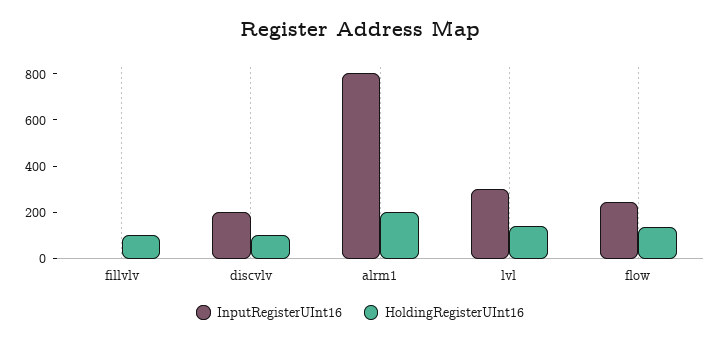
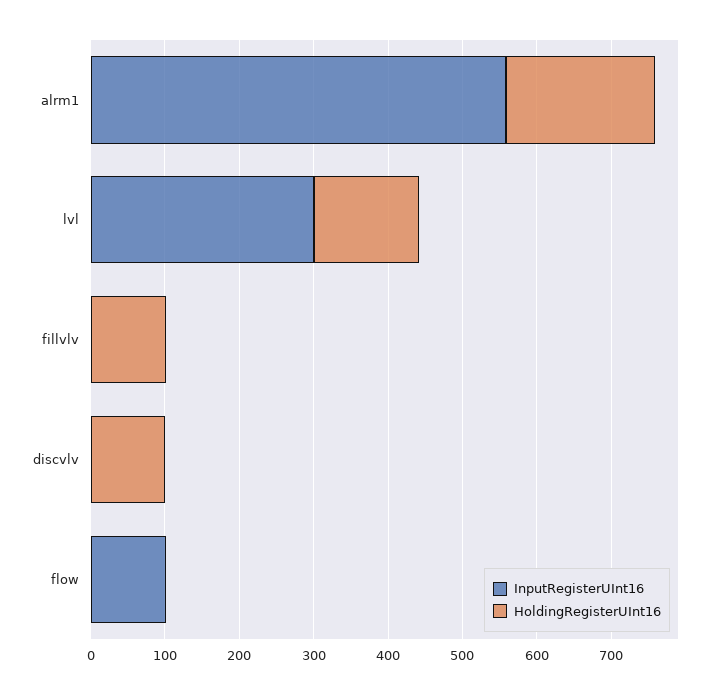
  {
    "InputRegisterUInt16": {
      "fillvlv": 0,
-     "discvlv": 200,
+     "discvlv": 0,
-     "alrm1": 800,
+     "alrm1": 560,
      "lvl": 300,
-     "flow": 250
+     "flow": 100
    },
    "HoldingRegisterUInt16": {
      "fillvlv": 100,
      "discvlv": 100,
      "alrm1": 200,
      "lvl": 140,
-     "flow": 150
+     "flow": 0
    }
  }

